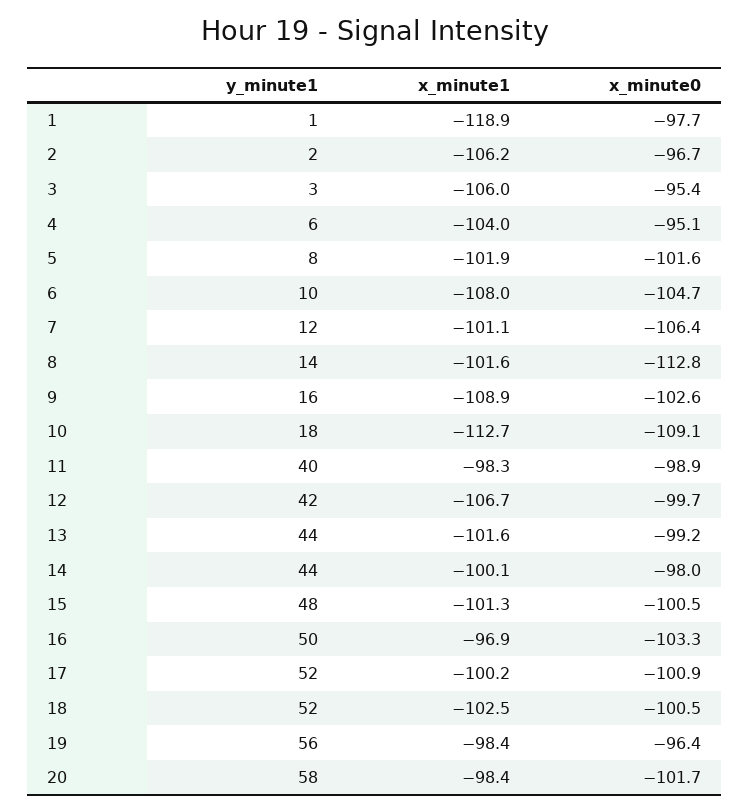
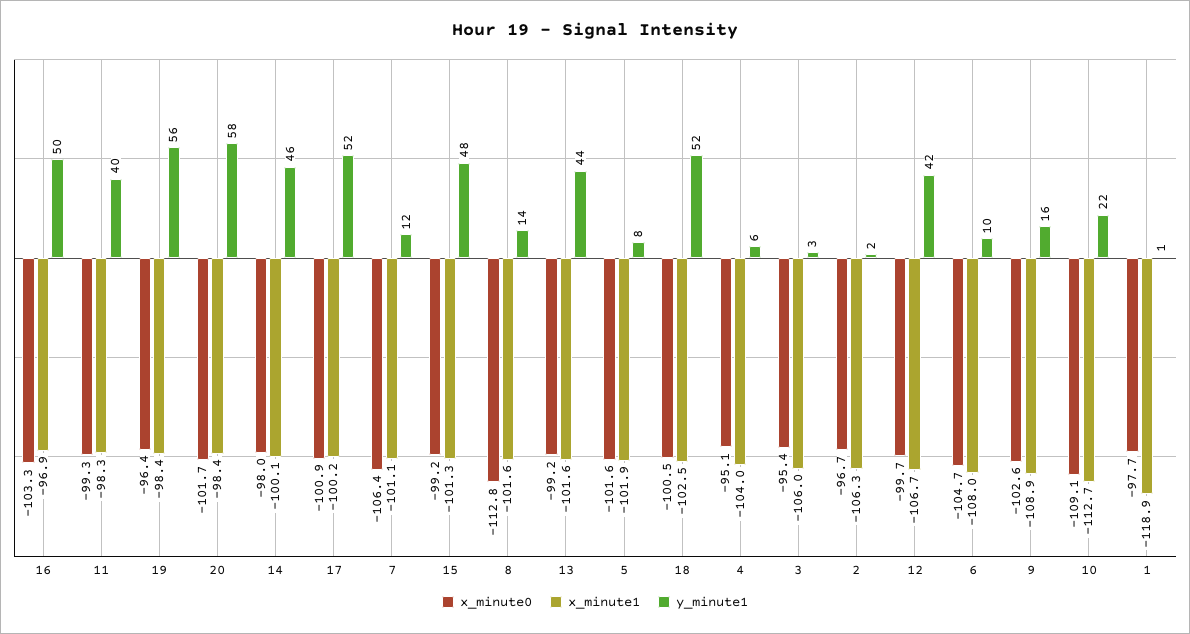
  {
    "y_minute1": {
      "1": 1,
      "2": 2,
      "3": 3,
      "4": 6,
      "5": 8,
      "6": 10,
      "7": 12,
      "8": 14,
      "9": 16,
-     "10": 18,
+     "10": 22,
      "11": 40,
      "12": 42,
      "13": 44,
-     "14": 44,
+     "14": 46,
      "15": 48,
      "16": 50,
      "17": 52,
      "18": 52,
      "19": 56,
      "20": 58
    },
    "x_minute1": {
      "1": -118.9,
-     "2": -106.2,
+     "2": -106.3,
      "3": -106,
      "4": -104,
      "5": -101.9,
      "6": -108,
      "7": -101.1,
      "8": -101.6,
      "9": -108.9,
      "10": -112.7,
      "11": -98.3,
      "12": -106.7,
      "13": -101.6,
      "14": -100.1,
      "15": -101.3,
      "16": -96.9,
      "17": -100.2,
      "18": -102.5,
      "19": -98.4,
      "20": -98.4
    },
    "x_minute0": {
      "1": -97.7,
      "2": -96.7,
      "3": -95.4,
      "4": -95.1,
      "5": -101.6,
      "6": -104.7,
      "7": -106.4,
      "8": -112.8,
      "9": -102.6,
      "10": -109.1,
-     "11": -98.9,
+     "11": -99.3,
      "12": -99.7,
      "13": -99.2,
      "14": -98,
-     "15": -100.5,
+     "15": -99.2,
      "16": -103.3,
      "17": -100.9,
      "18": -100.5,
      "19": -96.4,
      "20": -101.7
    }
  }

